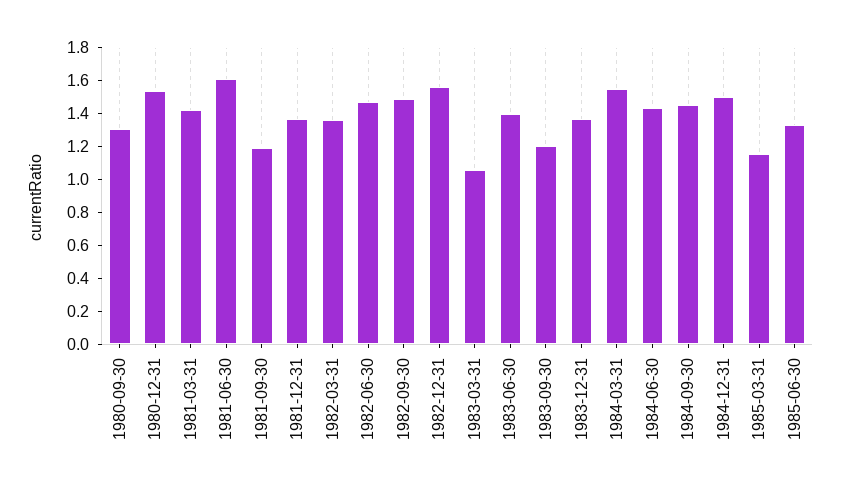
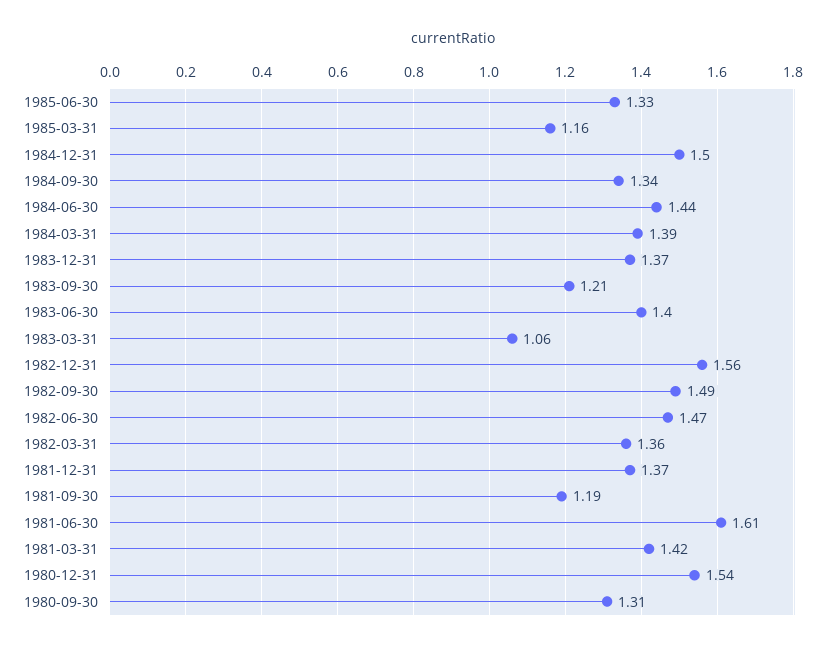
  {
    "1980-09-30": 1.31,
    "1980-12-31": 1.54,
    "1981-03-31": 1.42,
    "1981-06-30": 1.61,
    "1981-09-30": 1.19,
    "1981-12-31": 1.37,
    "1982-03-31": 1.36,
    "1982-06-30": 1.47,
    "1982-09-30": 1.49,
    "1982-12-31": 1.56,
    "1983-03-31": 1.06,
    "1983-06-30": 1.4,
    "1983-09-30": 1.21,
    "1983-12-31": 1.37,
-   "1984-03-31": 1.55,
+   "1984-03-31": 1.39,
    "1984-06-30": 1.44,
-   "1984-09-30": 1.45,
+   "1984-09-30": 1.34,
    "1984-12-31": 1.5,
    "1985-03-31": 1.16,
    "1985-06-30": 1.33
  }

